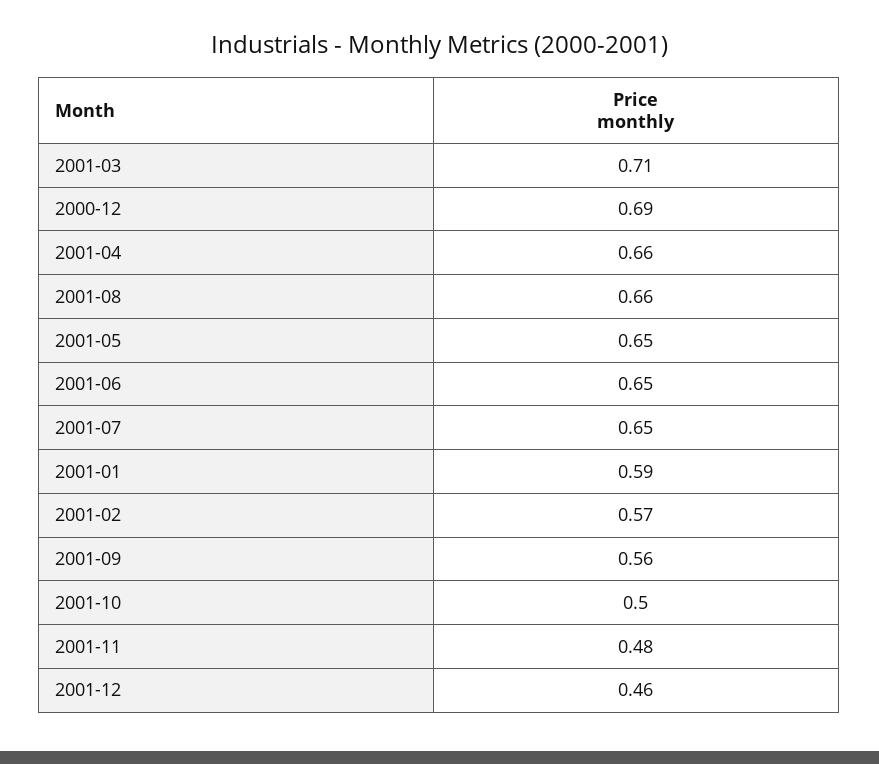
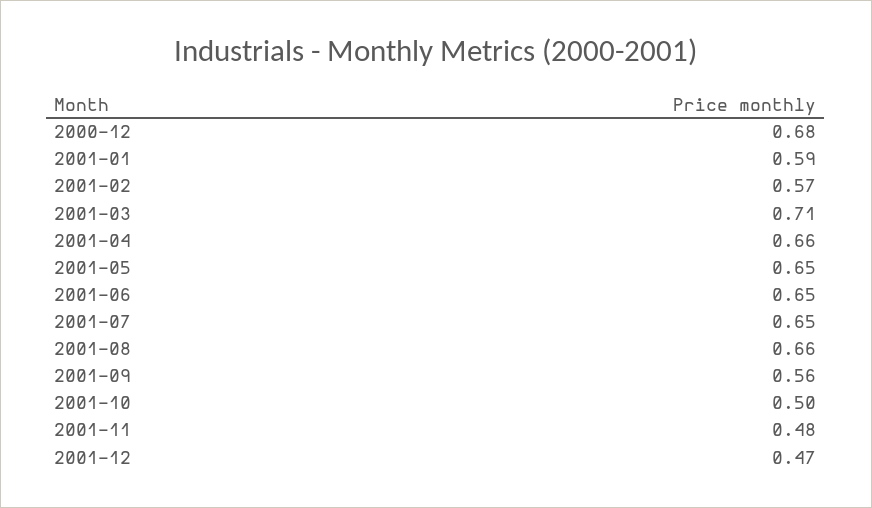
  {
    "2001-03": 0.71,
-   "2000-12": 0.69,
+   "2000-12": 0.68,
    "2001-04": 0.66,
    "2001-08": 0.66,
    "2001-05": 0.65,
    "2001-06": 0.65,
    "2001-07": 0.65,
    "2001-01": 0.59,
    "2001-02": 0.57,
    "2001-09": 0.56,
    "2001-10": 0.5,
    "2001-11": 0.48,
-   "2001-12": 0.46
+   "2001-12": 0.47
  }

